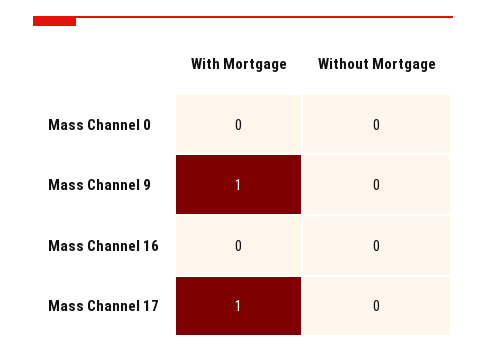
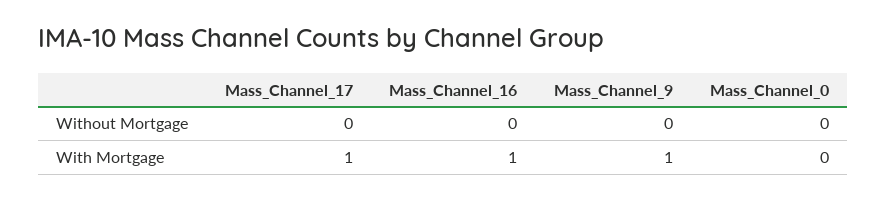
  {
    "With Mortgage": {
      "Mass Channel 0": 0,
      "Mass Channel 9": 1,
-     "Mass Channel 16": 0,
+     "Mass Channel 16": 1,
      "Mass Channel 17": 1
    },
    "Without Mortgage": {
      "Mass Channel 0": 0,
      "Mass Channel 9": 0,
      "Mass Channel 16": 0,
      "Mass Channel 17": 0
    }
  }

